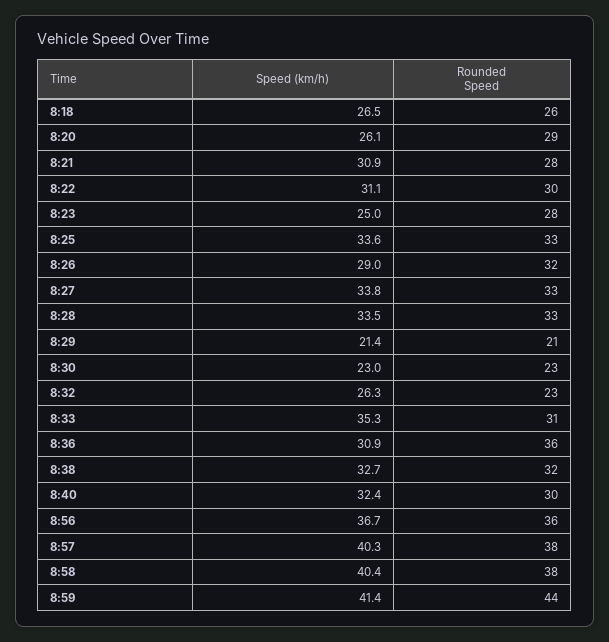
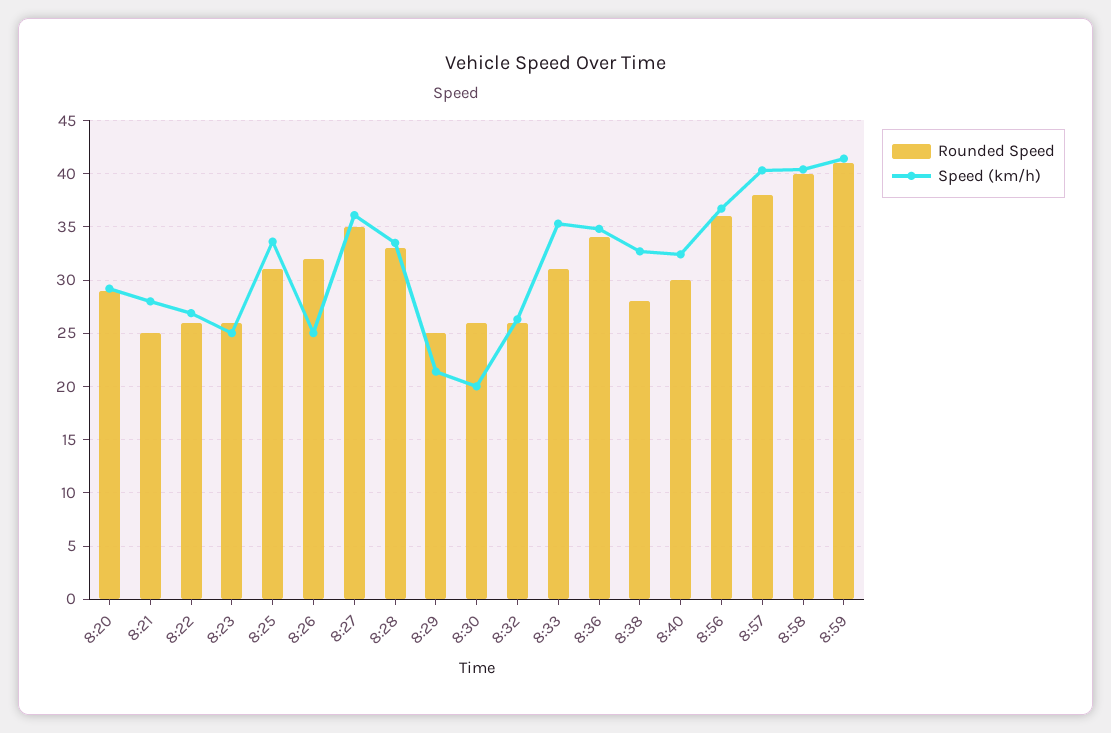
  {
    "Speed (km/h)": {
-     "8:18": 26.5,
-     "8:20": 26.1,
+     "8:20": 29,
-     "8:21": 30.9,
+     "8:21": 28,
-     "8:22": 31.1,
+     "8:22": 27,
      "8:23": 25,
      "8:25": 33.6,
-     "8:26": 29,
+     "8:26": 25,
-     "8:27": 33.8,
+     "8:27": 36,
      "8:28": 33.5,
      "8:29": 21.4,
-     "8:30": 23,
+     "8:30": 20,
      "8:32": 26.3,
      "8:33": 35.3,
-     "8:36": 30.9,
+     "8:36": 35,
      "8:38": 32.7,
      "8:40": 32.4,
      "8:56": 36.7,
      "8:57": 40.3,
      "8:58": 40.4,
      "8:59": 41.4
    },
    "Rounded Speed": {
-     "8:18": 26,
      "8:20": 29,
-     "8:21": 28,
+     "8:21": 25,
-     "8:22": 30,
+     "8:22": 26,
-     "8:23": 28,
+     "8:23": 26,
-     "8:25": 33,
+     "8:25": 31,
      "8:26": 32,
-     "8:27": 33,
+     "8:27": 35,
      "8:28": 33,
-     "8:29": 21,
+     "8:29": 25,
-     "8:30": 23,
+     "8:30": 26,
-     "8:32": 23,
+     "8:32": 26,
      "8:33": 31,
-     "8:36": 36,
+     "8:36": 34,
-     "8:38": 32,
+     "8:38": 28,
      "8:40": 30,
      "8:56": 36,
      "8:57": 38,
-     "8:58": 38,
+     "8:58": 40,
-     "8:59": 44
+     "8:59": 41
    }
  }

